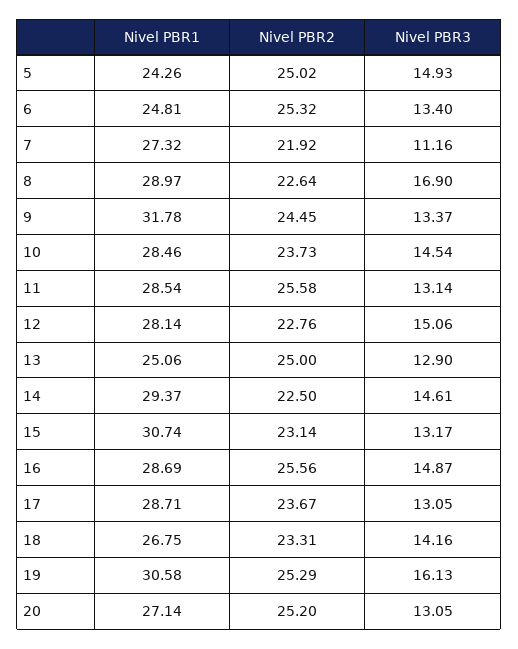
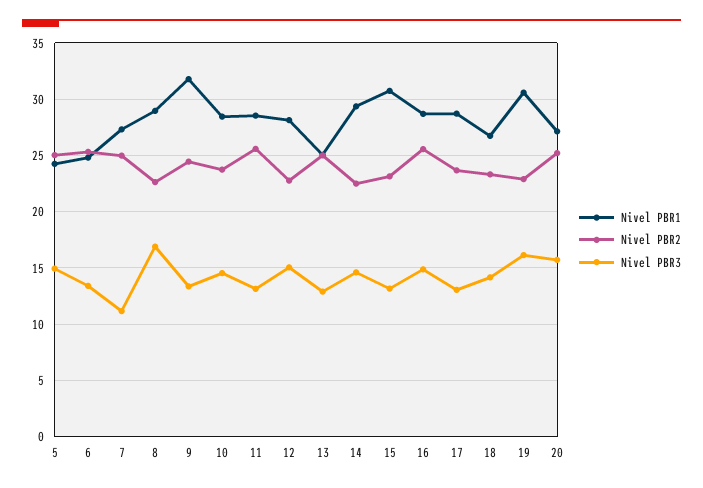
  {
    "Nivel PBR1": {
      "5": 24.26,
      "6": 24.81,
      "7": 27.32,
      "8": 28.97,
      "9": 31.78,
      "10": 28.46,
      "11": 28.54,
      "12": 28.14,
      "13": 25.06,
      "14": 29.37,
      "15": 30.74,
      "16": 28.69,
      "17": 28.71,
      "18": 26.75,
      "19": 30.58,
      "20": 27.14
    },
    "Nivel PBR2": {
      "5": 25.02,
      "6": 25.32,
-     "7": 21.92,
+     "7": 25,
      "8": 22.64,
      "9": 24.45,
      "10": 23.73,
      "11": 25.58,
      "12": 22.76,
      "13": 25,
      "14": 22.5,
      "15": 23.14,
      "16": 25.56,
      "17": 23.67,
      "18": 23.31,
-     "19": 25.29,
+     "19": 23,
      "20": 25.2
    },
    "Nivel PBR3": {
      "5": 14.93,
      "6": 13.4,
      "7": 11.16,
      "8": 16.9,
      "9": 13.37,
      "10": 14.54,
      "11": 13.14,
      "12": 15.06,
      "13": 12.9,
      "14": 14.61,
      "15": 13.17,
      "16": 14.87,
      "17": 13.05,
      "18": 14.16,
      "19": 16.13,
-     "20": 13.05
+     "20": 16
    }
  }

